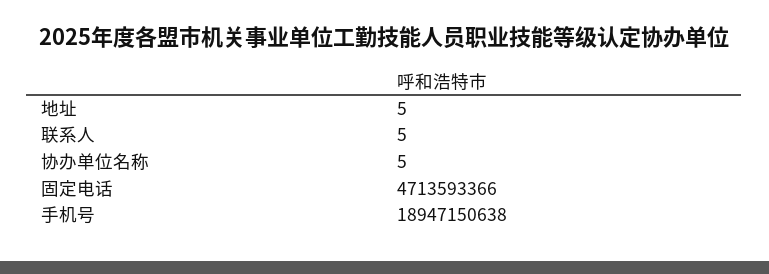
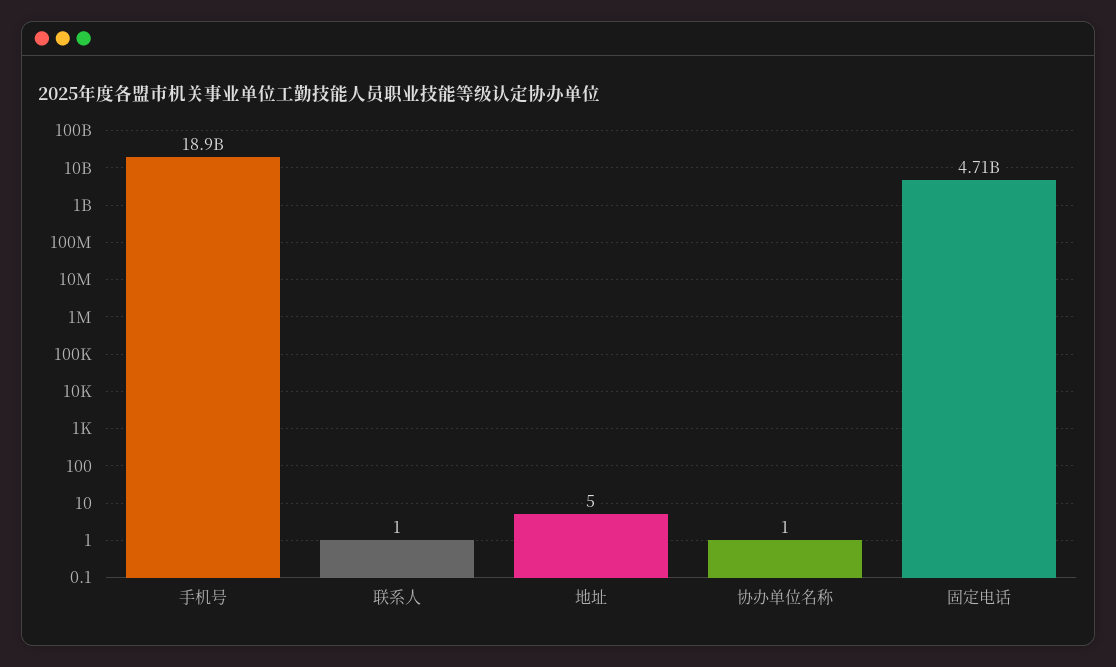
  {
    "地址": 5,
-   "联系人": 5,
+   "联系人": 1,
-   "协办单位名称": 5,
+   "协办单位名称": 1,
    "固定电话": 4713593366,
    "手机号": 18947150638
  }

